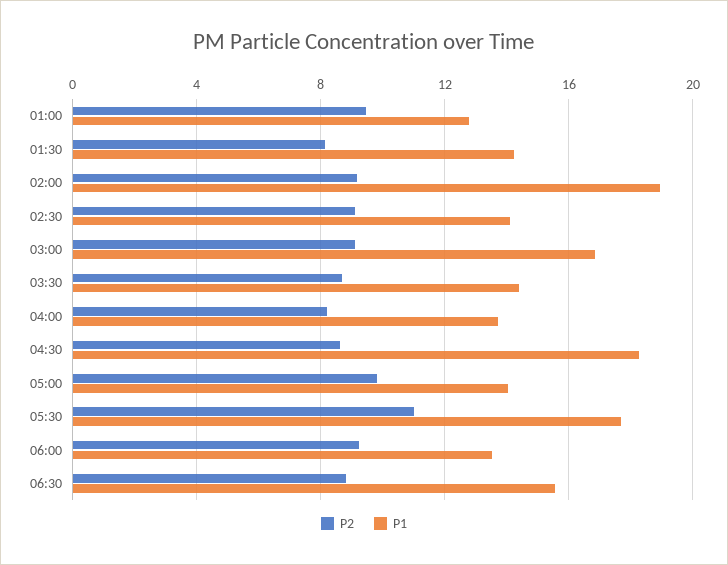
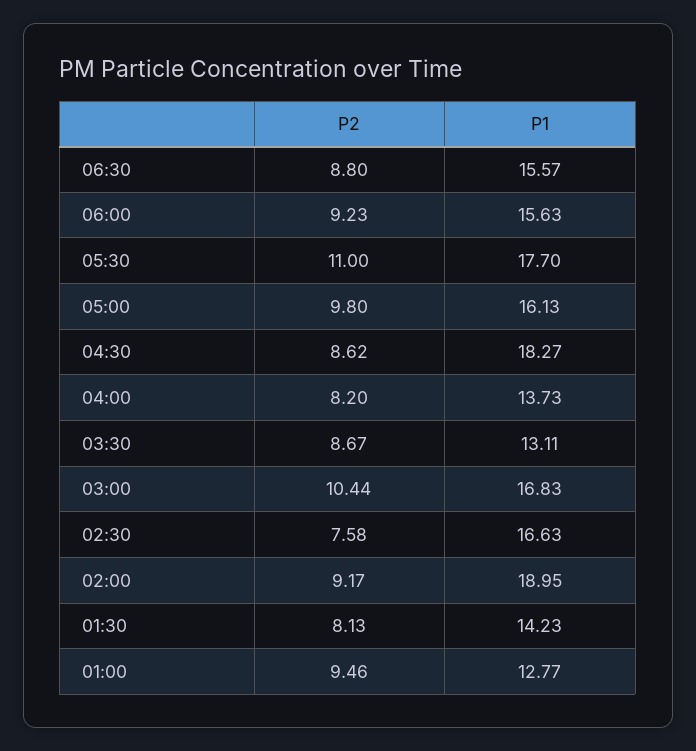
  {
    "P2": {
      "01:00": 9.46,
      "01:30": 8.13,
      "02:00": 9.17,
-     "02:30": 9,
+     "02:30": 7.58,
-     "03:00": 9,
+     "03:00": 10.44,
      "03:30": 8.67,
      "04:00": 8.2,
      "04:30": 8.62,
      "05:00": 9.8,
      "05:30": 11,
      "06:00": 9.23,
      "06:30": 8.8
    },
    "P1": {
      "01:00": 12.77,
      "01:30": 14.23,
      "02:00": 18.95,
-     "02:30": 14,
+     "02:30": 16.63,
      "03:00": 16.83,
-     "03:30": 14.5,
+     "03:30": 13.11,
      "04:00": 13.73,
      "04:30": 18.27,
-     "05:00": 14,
+     "05:00": 16.13,
      "05:30": 17.7,
-     "06:00": 13.5,
+     "06:00": 15.63,
      "06:30": 15.57
    }
  }

